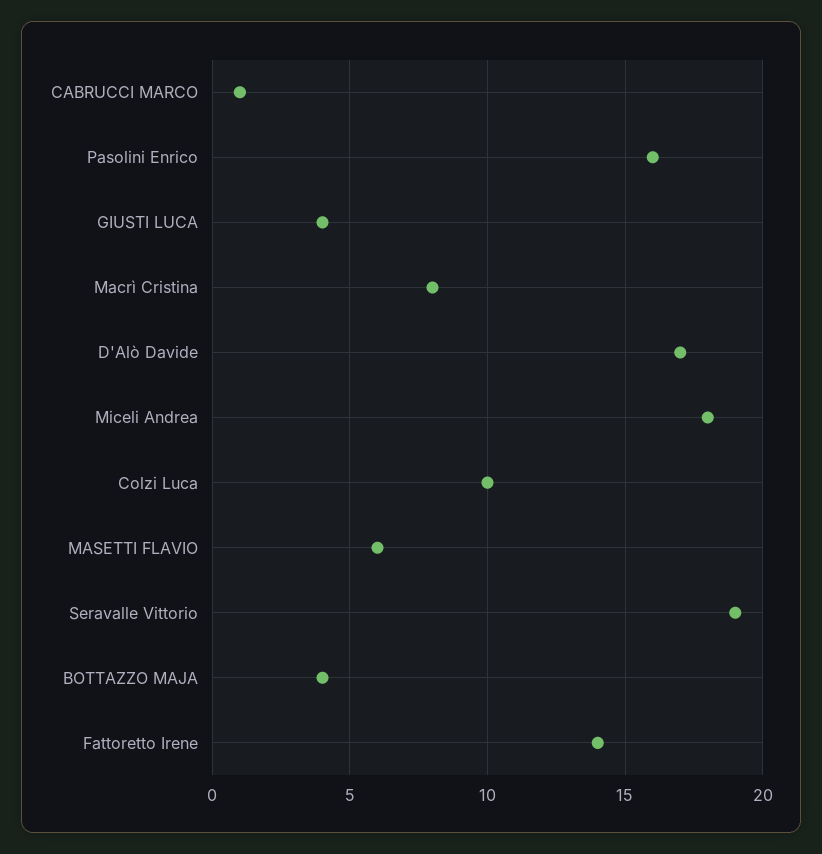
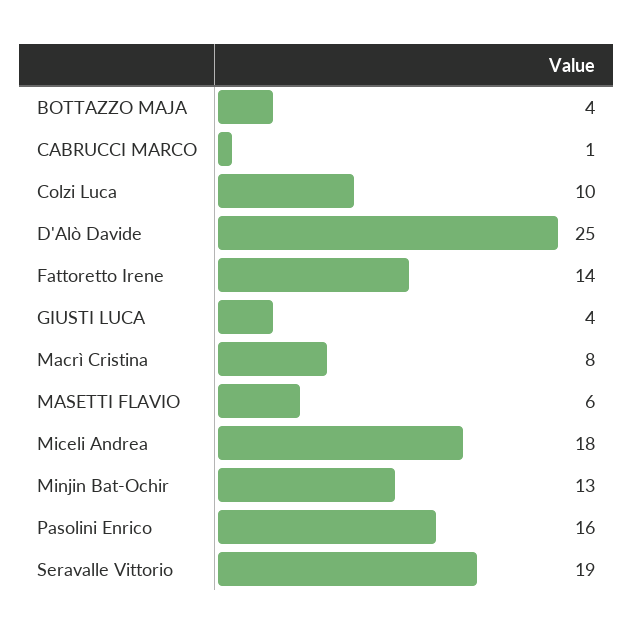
  {
    "CABRUCCI MARCO": 1,
    "Pasolini Enrico": 16,
    "GIUSTI LUCA": 4,
    "Macrì Cristina": 8,
-   "D'Alò Davide": 17,
+   "D'Alò Davide": 25,
    "Miceli Andrea": 18,
    "Colzi Luca": 10,
    "MASETTI FLAVIO": 6,
    "Seravalle Vittorio": 19,
    "BOTTAZZO MAJA": 4,
-   "Fattoretto Irene": 14
+   "Fattoretto Irene": 14,
+   "Minjin Bat-Ochir": 13
  }

